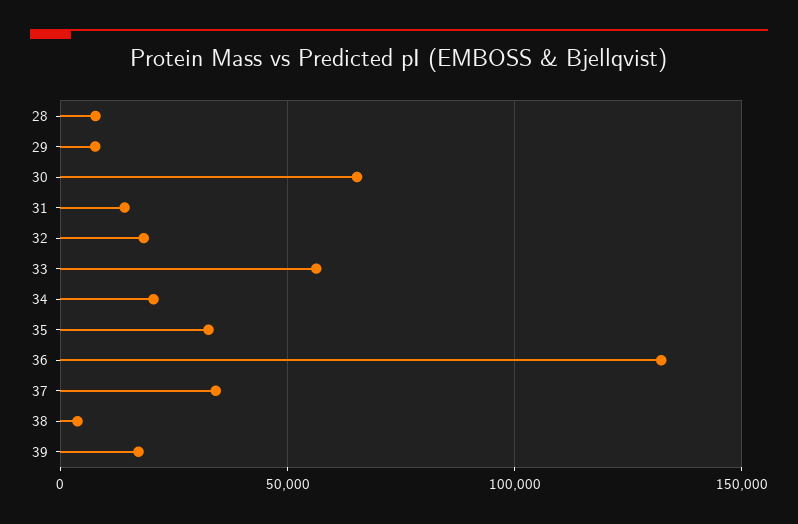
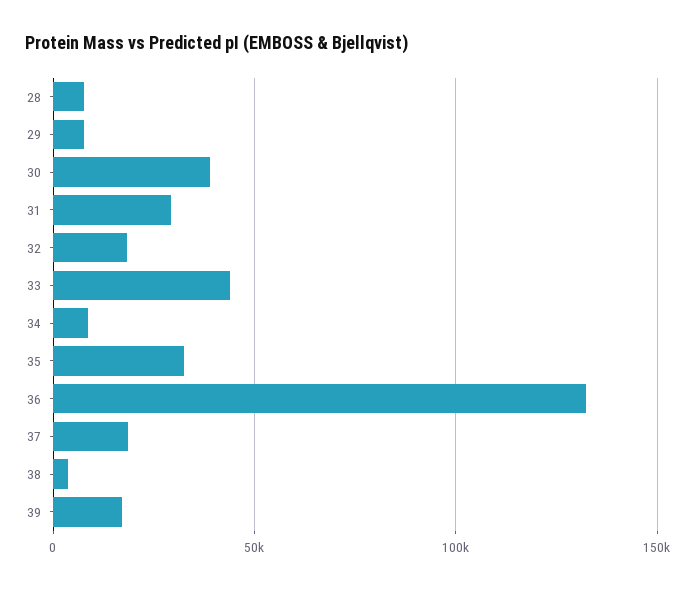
  {
    "28": 10000,
    "29": 10000,
-   "30": 65000,
+   "30": 40000,
-   "31": 15000,
+   "31": 30000,
    "32": 20000,
-   "33": 55000,
+   "33": 45000,
-   "34": 20000,
+   "34": 10000,
    "35": 35000,
    "36": 130000,
-   "37": 35000,
+   "37": 20000,
    "38": 5000,
    "39": 15000
  }

